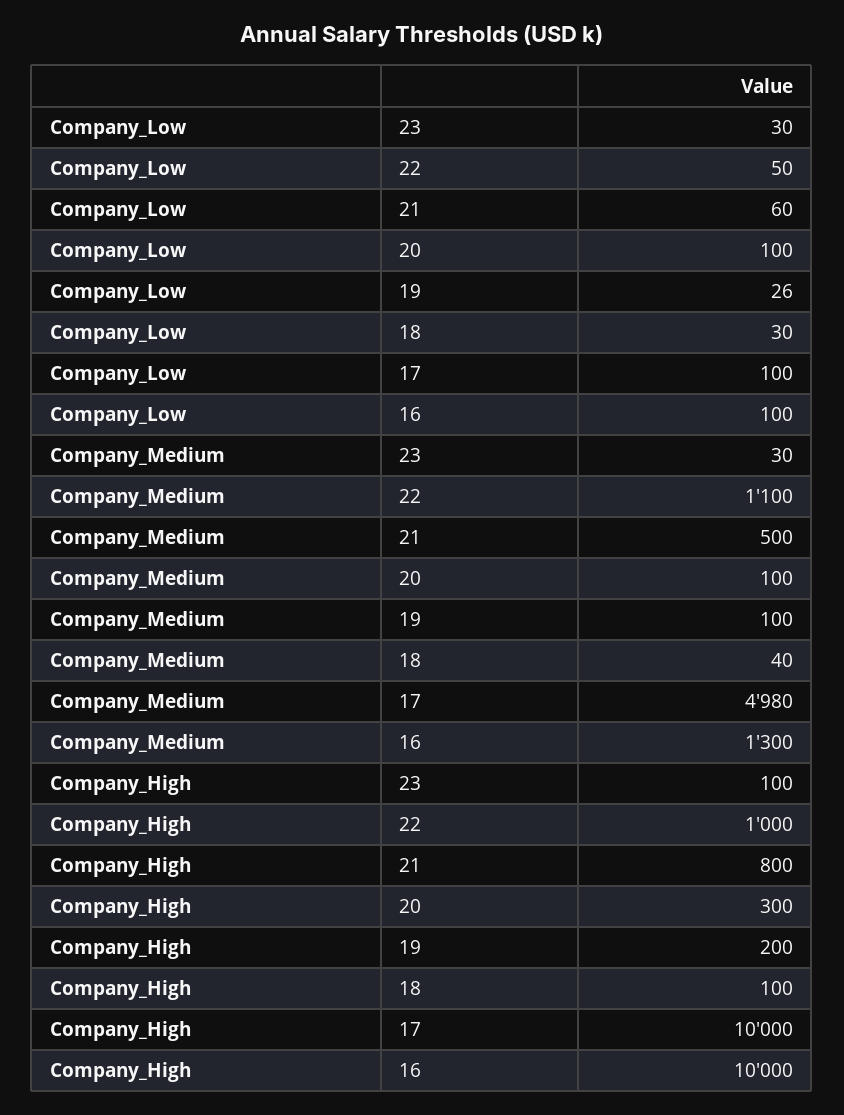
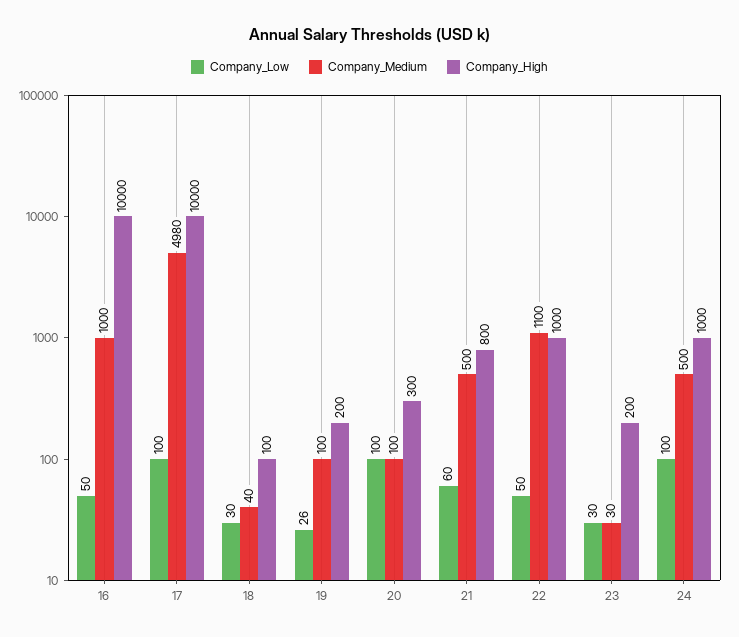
  {
    "Company_Low": {
      "23": 30,
      "22": 50,
      "21": 60,
      "20": 100,
      "19": 26,
      "18": 30,
      "17": 100,
-     "16": 100
+     "16": 50,
+     "24": 100
    },
    "Company_Medium": {
      "23": 30,
      "22": 1100,
      "21": 500,
      "20": 100,
      "19": 100,
      "18": 40,
      "17": 4980,
-     "16": 1300
+     "16": 1000,
+     "24": 500
    },
    "Company_High": {
-     "23": 100,
+     "23": 200,
      "22": 1000,
      "21": 800,
      "20": 300,
      "19": 200,
      "18": 100,
      "17": 10000,
-     "16": 10000
+     "16": 10000,
+     "24": 1000
    }
  }

